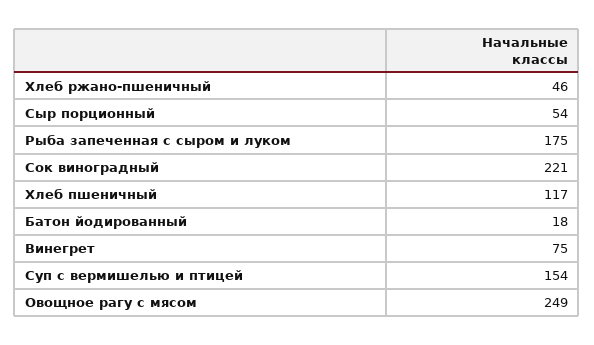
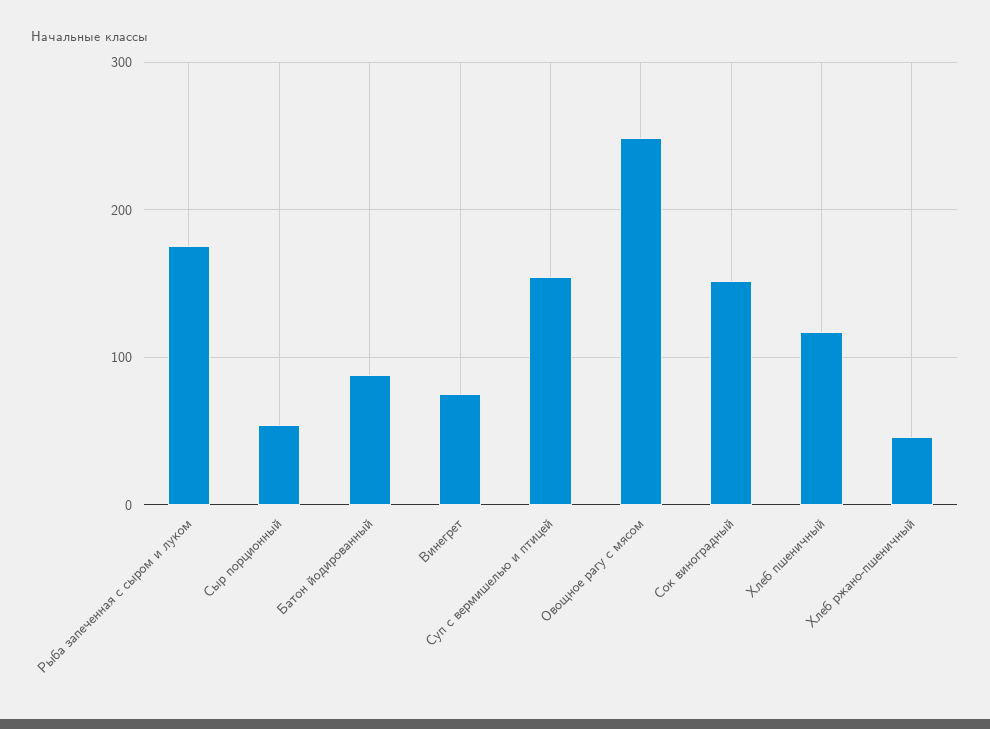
  {
    "Хлеб ржано-пшеничный": 46,
    "Сыр порционный": 54,
    "Рыба запеченная с сыром и луком": 175,
-   "Сок виноградный": 221,
+   "Сок виноградный": 150,
    "Хлеб пшеничный": 117,
-   "Батон йодированный": 18,
+   "Батон йодированный": 90,
    "Винегрет": 75,
    "Суп с вермишелью и птицей": 154,
    "Овощное рагу с мясом": 249
  }

